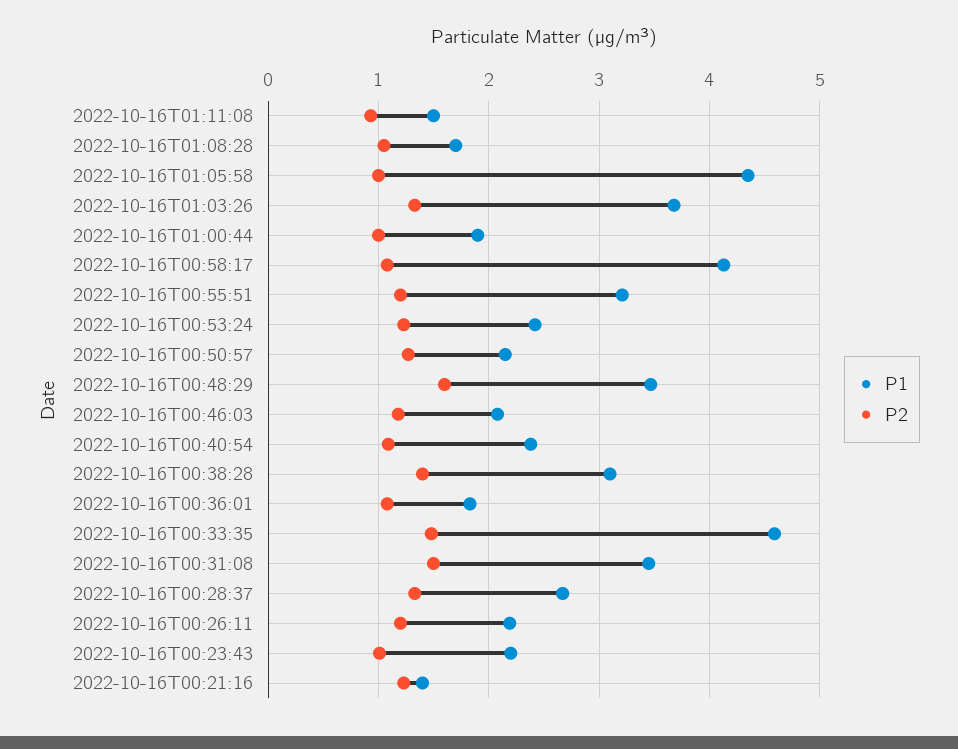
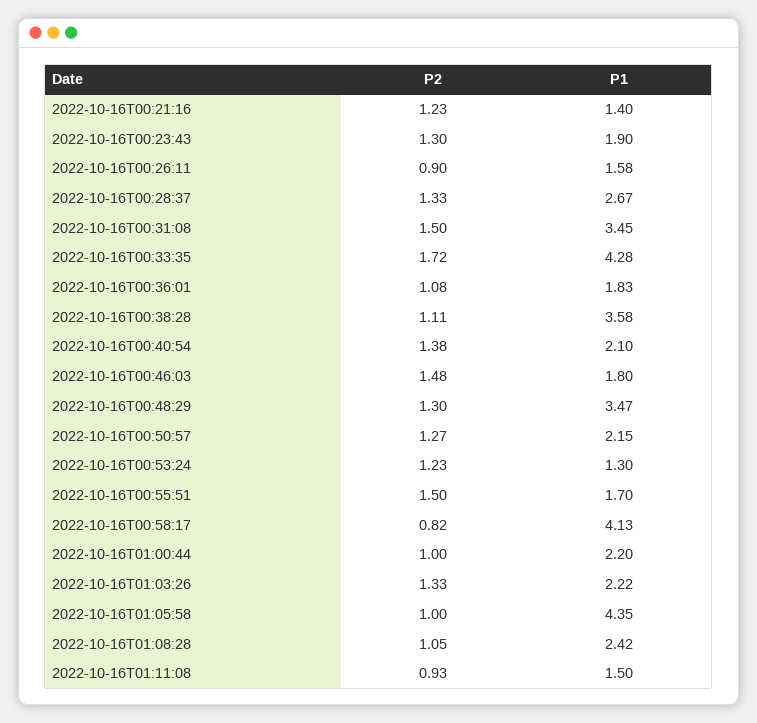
  {
    "P1": {
      "2022-10-16T01:11:08": 1.5,
-     "2022-10-16T01:08:28": 1.7,
+     "2022-10-16T01:08:28": 2.42,
      "2022-10-16T01:05:58": 4.35,
-     "2022-10-16T01:03:26": 3.7,
+     "2022-10-16T01:03:26": 2.22,
-     "2022-10-16T01:00:44": 1.9,
+     "2022-10-16T01:00:44": 2.2,
      "2022-10-16T00:58:17": 4.13,
-     "2022-10-16T00:55:51": 3.2,
+     "2022-10-16T00:55:51": 1.7,
-     "2022-10-16T00:53:24": 2.4,
+     "2022-10-16T00:53:24": 1.3,
      "2022-10-16T00:50:57": 2.15,
      "2022-10-16T00:48:29": 3.47,
-     "2022-10-16T00:46:03": 2.1,
+     "2022-10-16T00:46:03": 1.8,
-     "2022-10-16T00:40:54": 2.4,
+     "2022-10-16T00:40:54": 2.1,
-     "2022-10-16T00:38:28": 3.1,
+     "2022-10-16T00:38:28": 3.58,
      "2022-10-16T00:36:01": 1.83,
-     "2022-10-16T00:33:35": 4.6,
+     "2022-10-16T00:33:35": 4.28,
      "2022-10-16T00:31:08": 3.45,
      "2022-10-16T00:28:37": 2.67,
-     "2022-10-16T00:26:11": 2.2,
+     "2022-10-16T00:26:11": 1.58,
-     "2022-10-16T00:23:43": 2.2,
+     "2022-10-16T00:23:43": 1.9,
      "2022-10-16T00:21:16": 1.4
    },
    "P2": {
      "2022-10-16T01:11:08": 0.93,
      "2022-10-16T01:08:28": 1.05,
      "2022-10-16T01:05:58": 1,
      "2022-10-16T01:03:26": 1.33,
      "2022-10-16T01:00:44": 1,
-     "2022-10-16T00:58:17": 1.1,
+     "2022-10-16T00:58:17": 0.82,
-     "2022-10-16T00:55:51": 1.2,
+     "2022-10-16T00:55:51": 1.5,
      "2022-10-16T00:53:24": 1.23,
      "2022-10-16T00:50:57": 1.27,
-     "2022-10-16T00:48:29": 1.6,
+     "2022-10-16T00:48:29": 1.3,
-     "2022-10-16T00:46:03": 1.2,
+     "2022-10-16T00:46:03": 1.48,
-     "2022-10-16T00:40:54": 1.1,
+     "2022-10-16T00:40:54": 1.38,
-     "2022-10-16T00:38:28": 1.4,
+     "2022-10-16T00:38:28": 1.11,
      "2022-10-16T00:36:01": 1.08,
-     "2022-10-16T00:33:35": 1.5,
+     "2022-10-16T00:33:35": 1.72,
      "2022-10-16T00:31:08": 1.5,
      "2022-10-16T00:28:37": 1.33,
-     "2022-10-16T00:26:11": 1.2,
+     "2022-10-16T00:26:11": 0.9,
-     "2022-10-16T00:23:43": 1,
+     "2022-10-16T00:23:43": 1.3,
      "2022-10-16T00:21:16": 1.23
    }
  }

